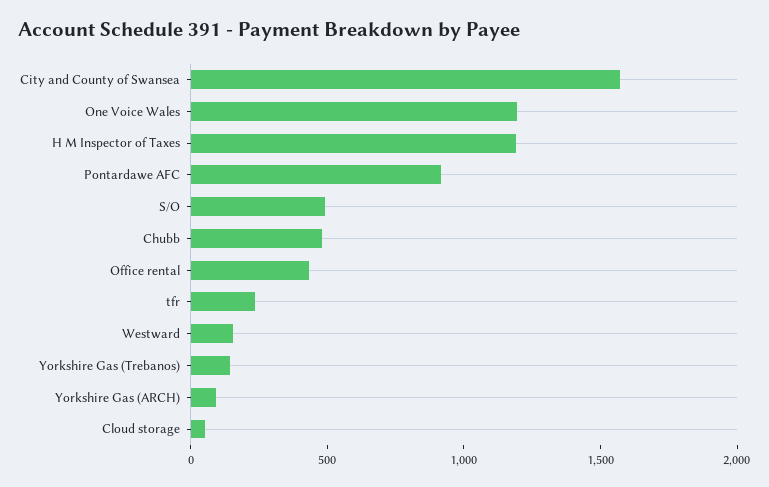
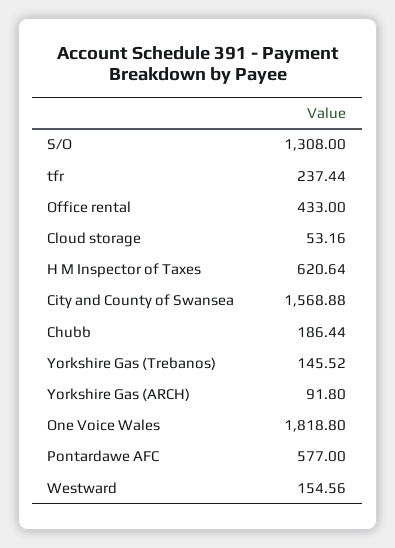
  {
    "City and County of Swansea": 1568.88,
-   "One Voice Wales": 1200,
+   "One Voice Wales": 1818.8,
-   "H M Inspector of Taxes": 1200,
+   "H M Inspector of Taxes": 620.64,
-   "Pontardawe AFC": 900,
+   "Pontardawe AFC": 577,
-   "S/O": 500,
+   "S/O": 1308,
-   "Chubb": 500,
+   "Chubb": 186.44,
    "Office rental": 433,
    "tfr": 237.44,
    "Westward": 154.56,
    "Yorkshire Gas (Trebanos)": 145.52,
    "Yorkshire Gas (ARCH)": 91.8,
    "Cloud storage": 53.16
  }

